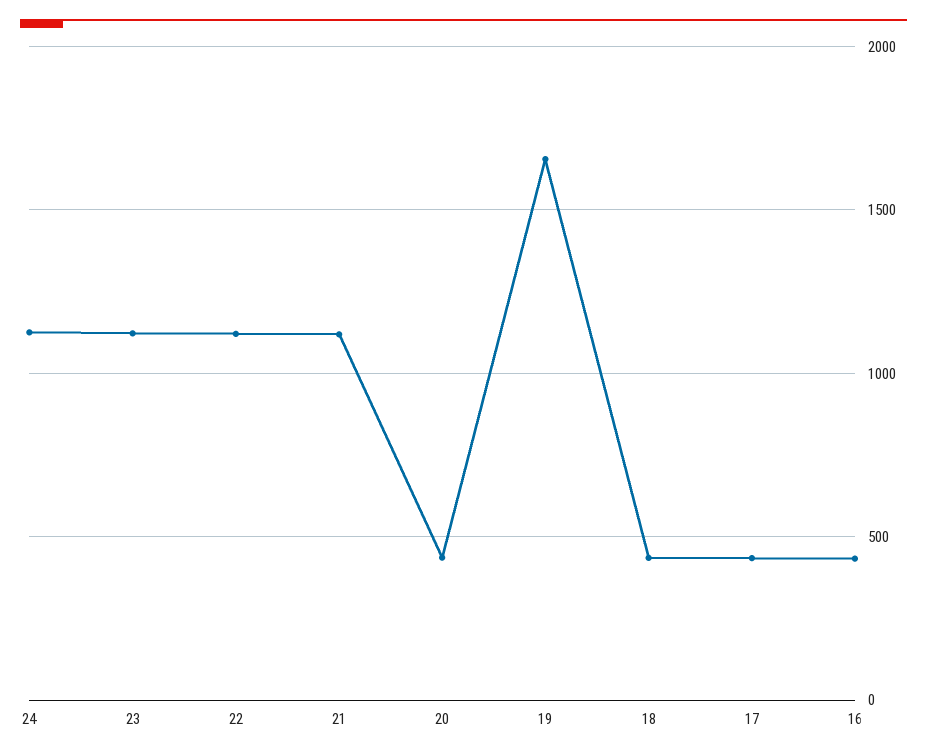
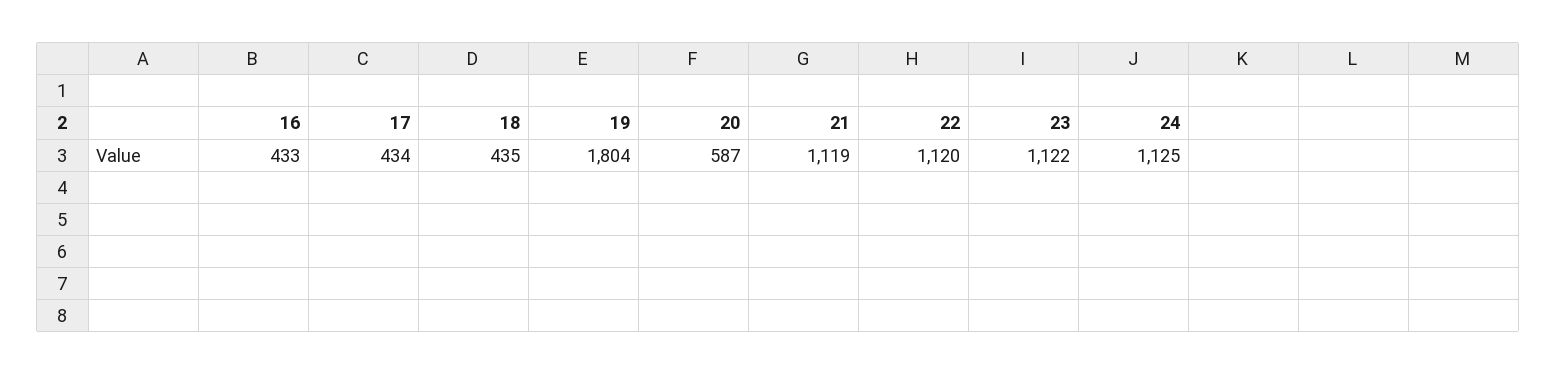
  {
    "24": 1125,
    "23": 1122,
    "22": 1120,
    "21": 1119,
-   "20": 450,
+   "20": 587,
-   "19": 1650,
+   "19": 1804,
    "18": 435,
    "17": 434,
    "16": 433
  }

